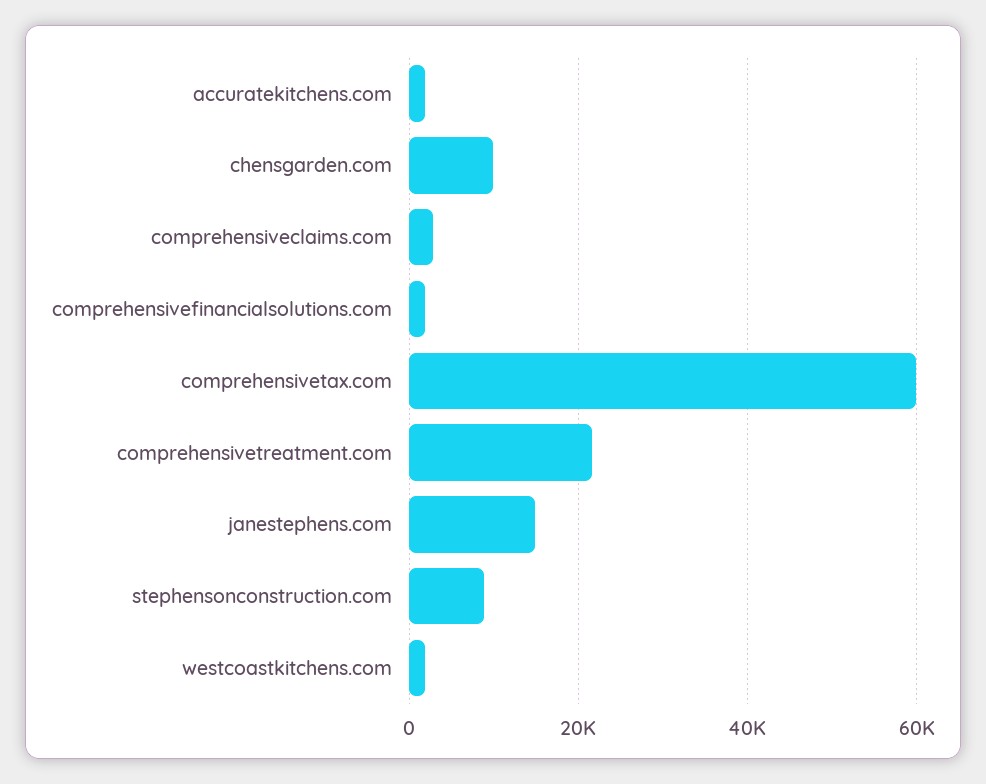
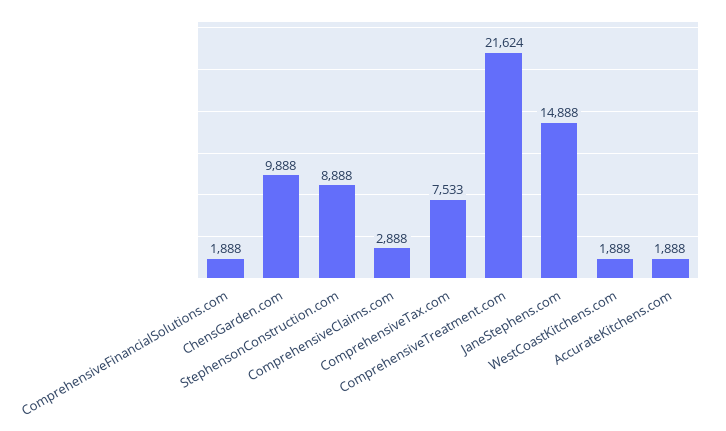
  {
    "accuratekitchens.com": 1888,
    "chensgarden.com": 9888,
    "comprehensiveclaims.com": 2888,
    "comprehensivefinancialsolutions.com": 1888,
-   "comprehensivetax.com": 60000,
+   "comprehensivetax.com": 7533,
    "comprehensivetreatment.com": 21624,
    "janestephens.com": 14888,
    "stephensonconstruction.com": 8888,
    "westcoastkitchens.com": 1888
  }

